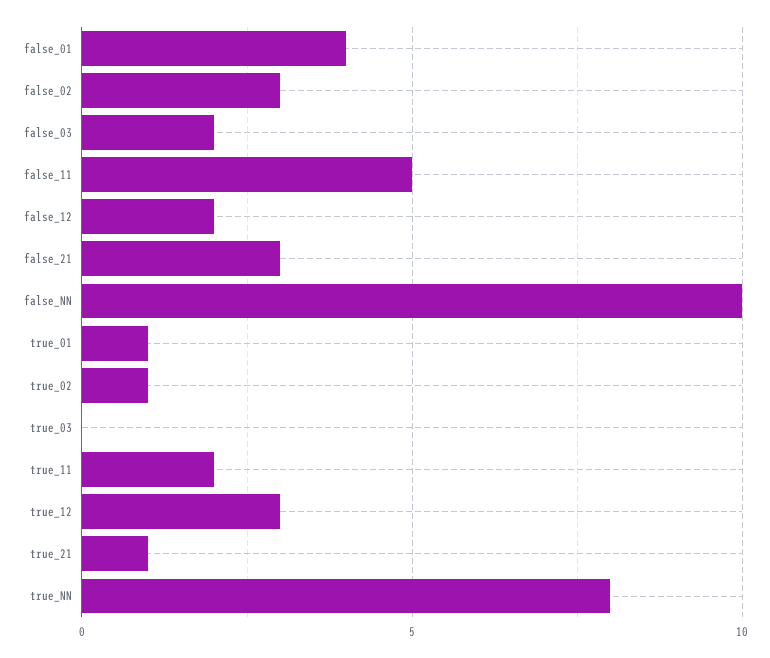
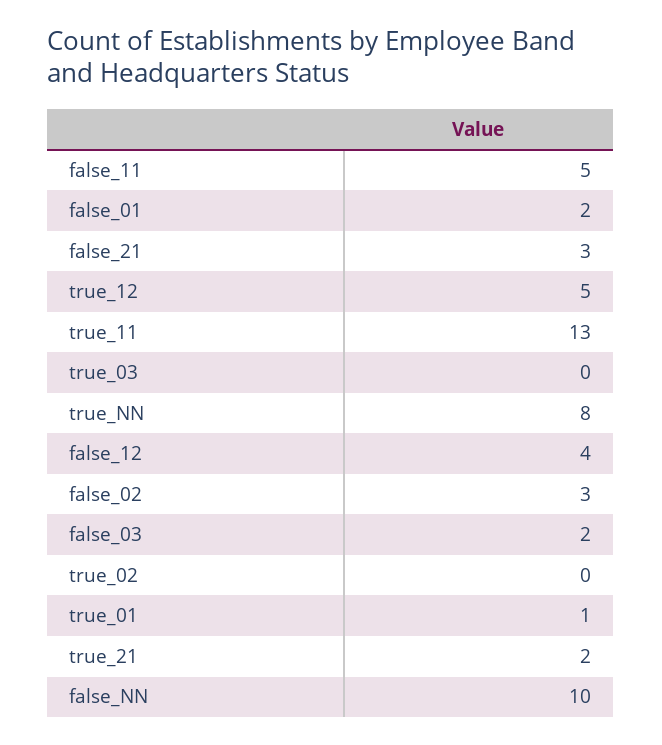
  {
-   "false_01": 4,
+   "false_01": 2,
    "false_02": 3,
    "false_03": 2,
    "false_11": 5,
-   "false_12": 2,
+   "false_12": 4,
    "false_21": 3,
    "false_NN": 10,
    "true_01": 1,
-   "true_02": 1,
+   "true_02": 0,
    "true_03": 0,
-   "true_11": 2,
+   "true_11": 13,
-   "true_12": 3,
+   "true_12": 5,
-   "true_21": 1,
+   "true_21": 2,
    "true_NN": 8
  }

